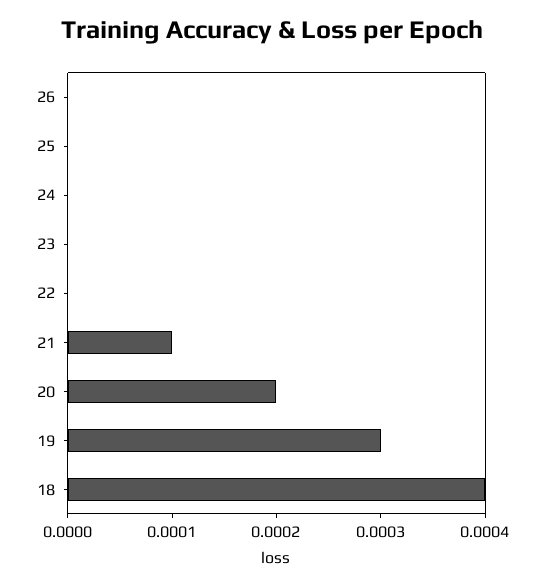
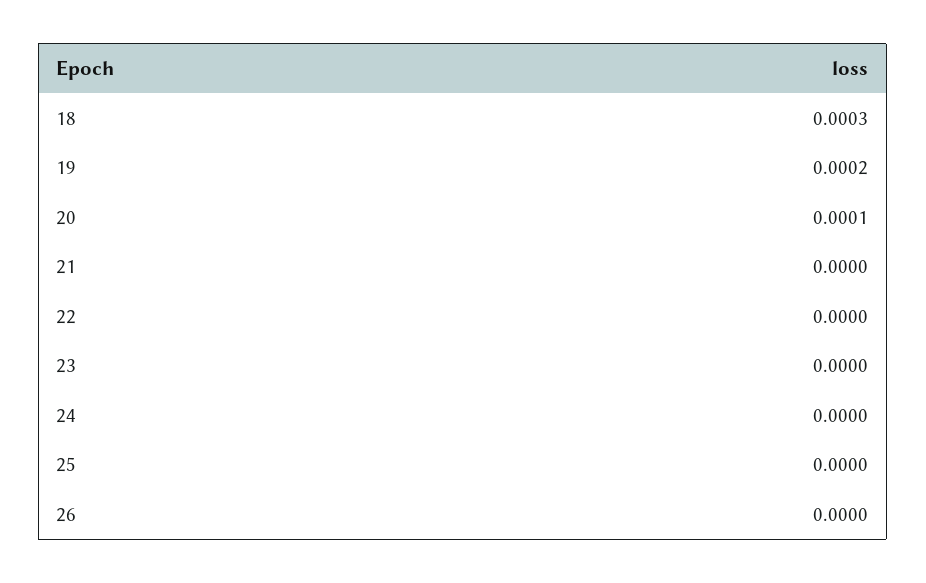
  {
    "26": 0,
    "25": 0,
    "24": 0,
    "23": 0,
    "22": 0,
-   "21": 0.0001,
+   "21": 0,
-   "20": 0.0002,
+   "20": 0.0001,
-   "19": 0.0003,
+   "19": 0.0002,
-   "18": 0.0004
+   "18": 0.0003
  }

